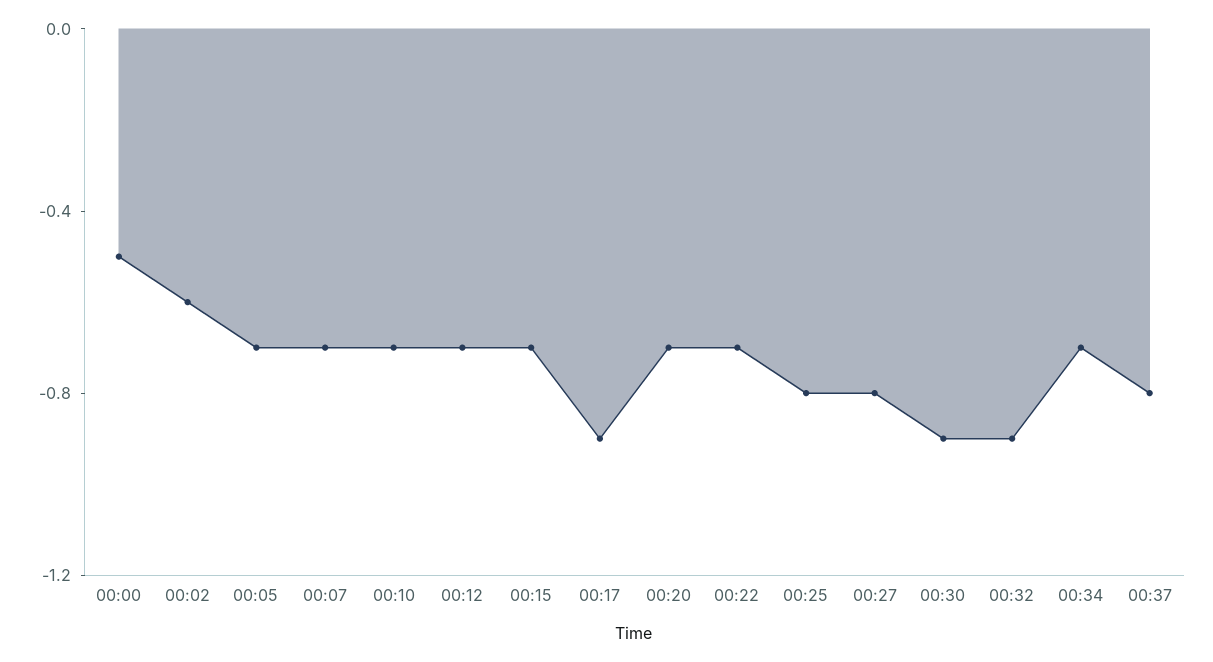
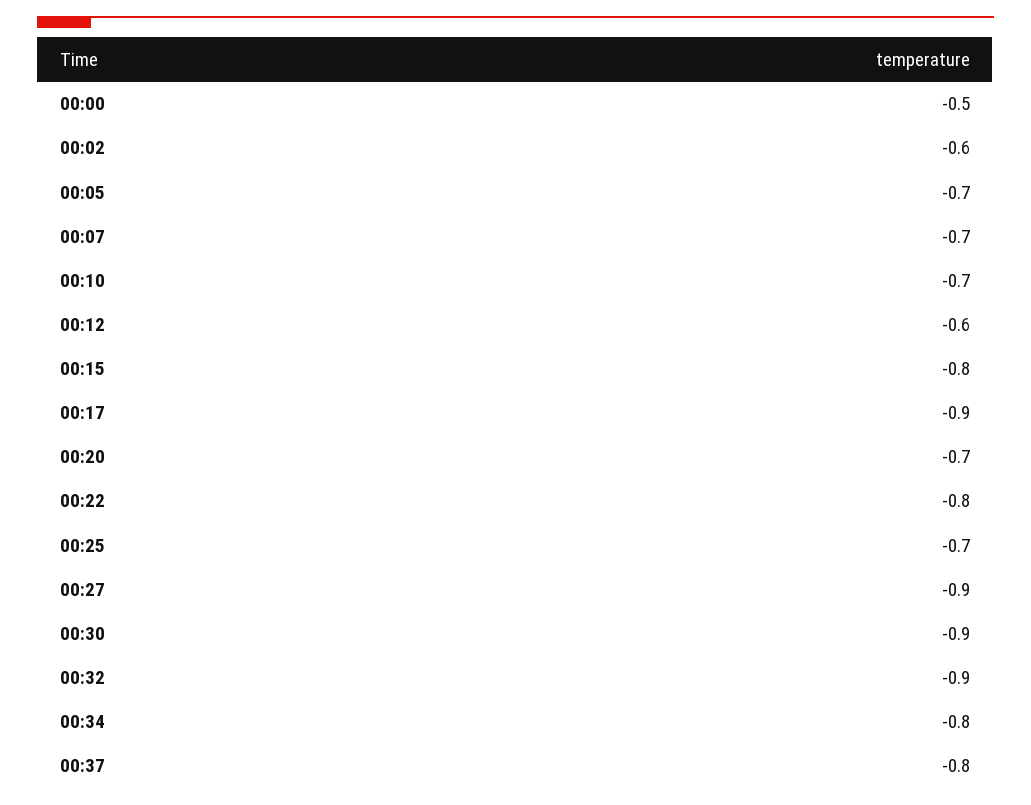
  {
    "00:00": -0.5,
    "00:02": -0.6,
    "00:05": -0.7,
    "00:07": -0.7,
    "00:10": -0.7,
-   "00:12": -0.7,
+   "00:12": -0.6,
-   "00:15": -0.7,
+   "00:15": -0.8,
    "00:17": -0.9,
    "00:20": -0.7,
-   "00:22": -0.7,
+   "00:22": -0.8,
-   "00:25": -0.8,
+   "00:25": -0.7,
-   "00:27": -0.8,
+   "00:27": -0.9,
    "00:30": -0.9,
    "00:32": -0.9,
-   "00:34": -0.7,
+   "00:34": -0.8,
    "00:37": -0.8
  }

